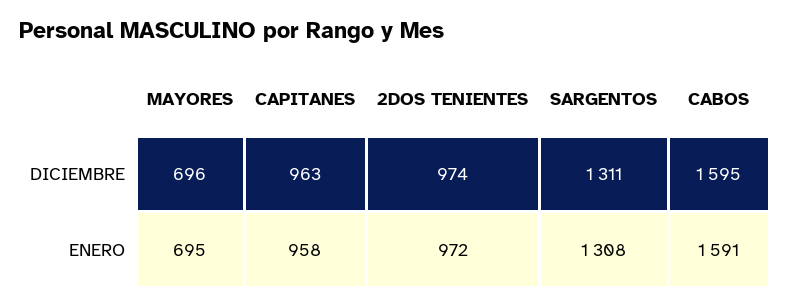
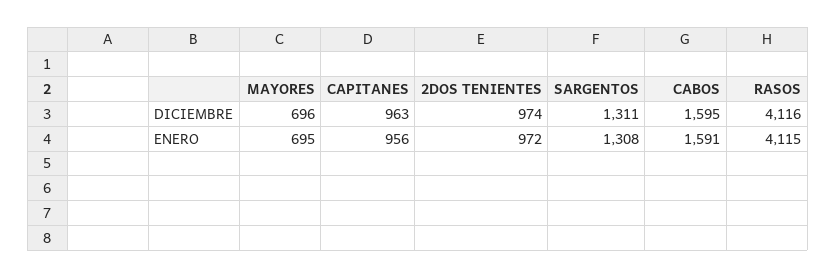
  {
    "MAYORES": {
      "DICIEMBRE": 696,
      "ENERO": 695
    },
    "CAPITANES": {
      "DICIEMBRE": 963,
-     "ENERO": 958
+     "ENERO": 956
    },
    "2DOS TENIENTES": {
      "DICIEMBRE": 974,
      "ENERO": 972
    },
    "SARGENTOS": {
      "DICIEMBRE": 1311,
      "ENERO": 1308
    },
    "CABOS": {
      "DICIEMBRE": 1595,
      "ENERO": 1591
-   }
+   },
+   "RASOS": {
+     "DICIEMBRE": 4116,
+     "ENERO": 4115
+   }
  }

